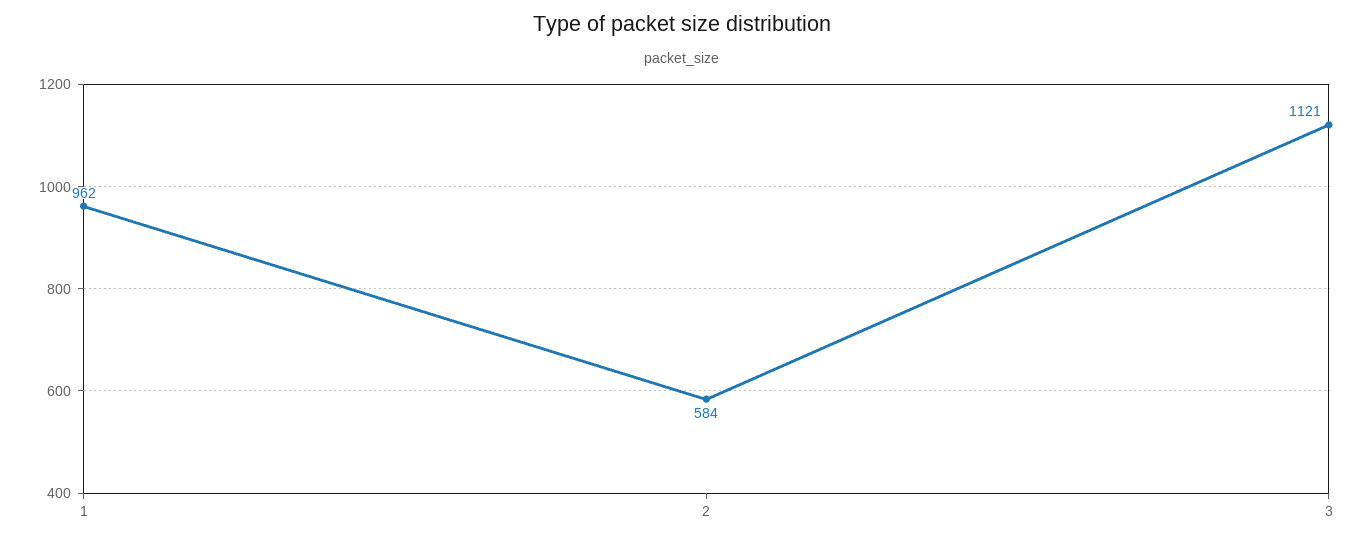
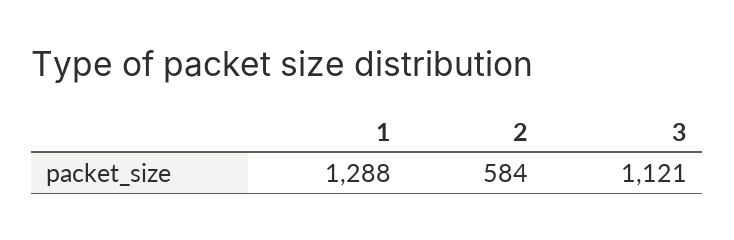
  {
-   "1": 962,
+   "1": 1288,
    "2": 584,
    "3": 1121
  }

